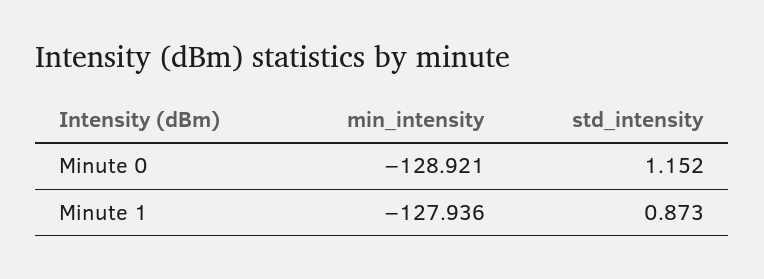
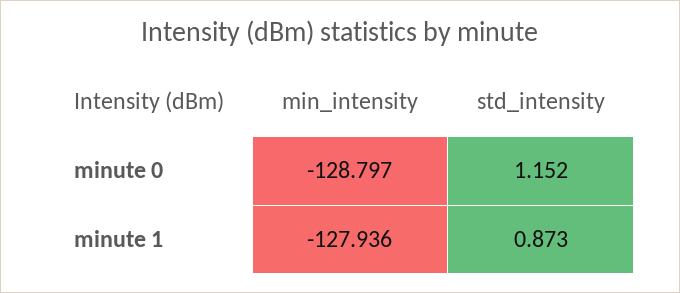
  {
    "min_intensity": {
-     "Minute 0": -128.921,
+     "Minute 0": -128.797,
      "Minute 1": -127.936
    },
    "std_intensity": {
      "Minute 0": 1.152,
      "Minute 1": 0.873
    }
  }

